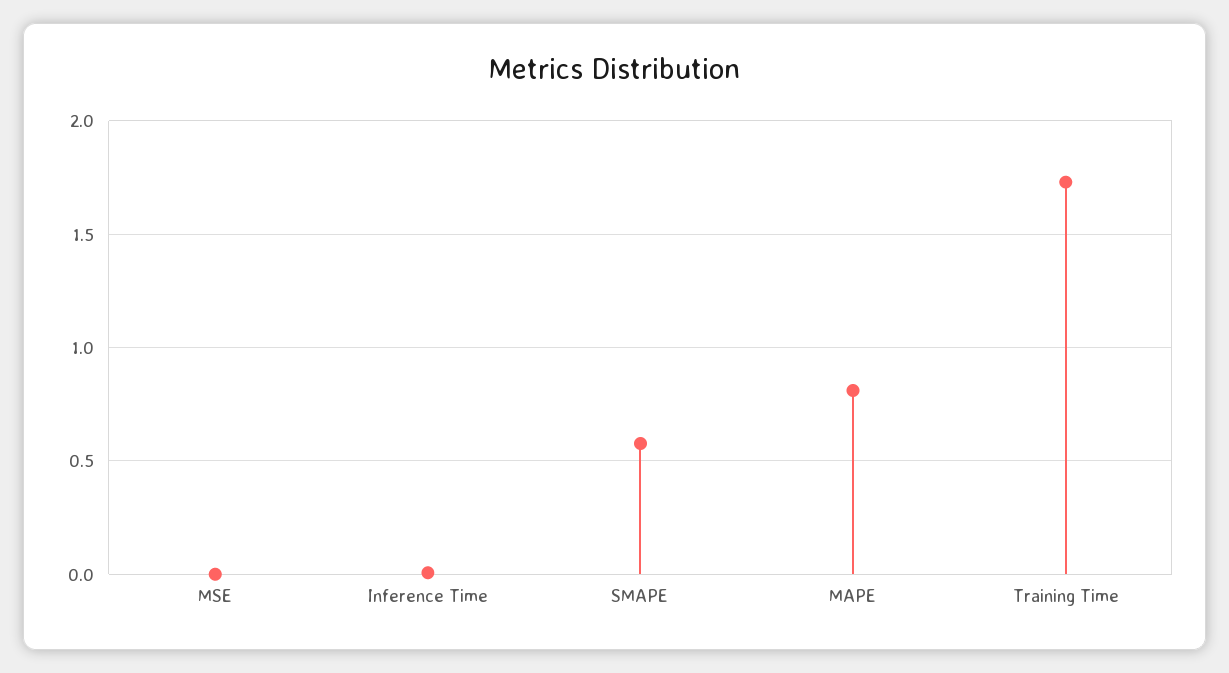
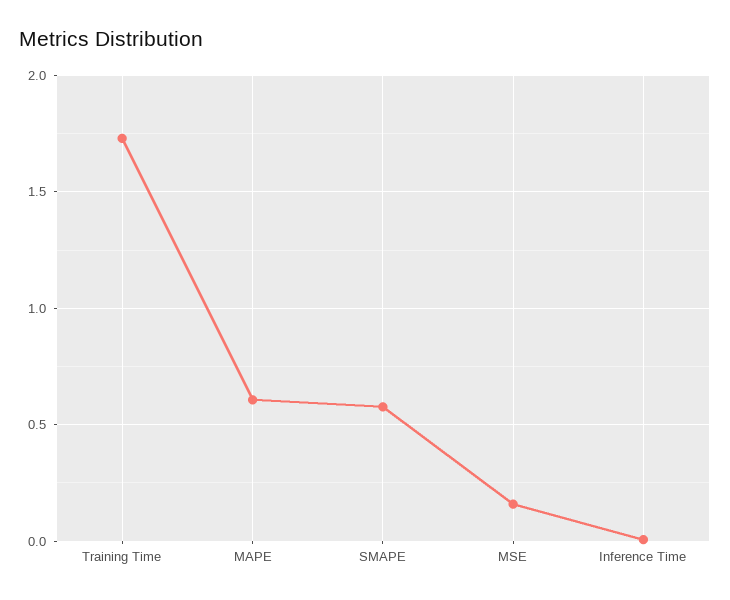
  {
-   "MSE": 0,
+   "MSE": 0.15,
    "Inference Time": 0,
    "SMAPE": 0.6,
-   "MAPE": 0.8,
+   "MAPE": 0.6,
    "Training Time": 1.75
  }

